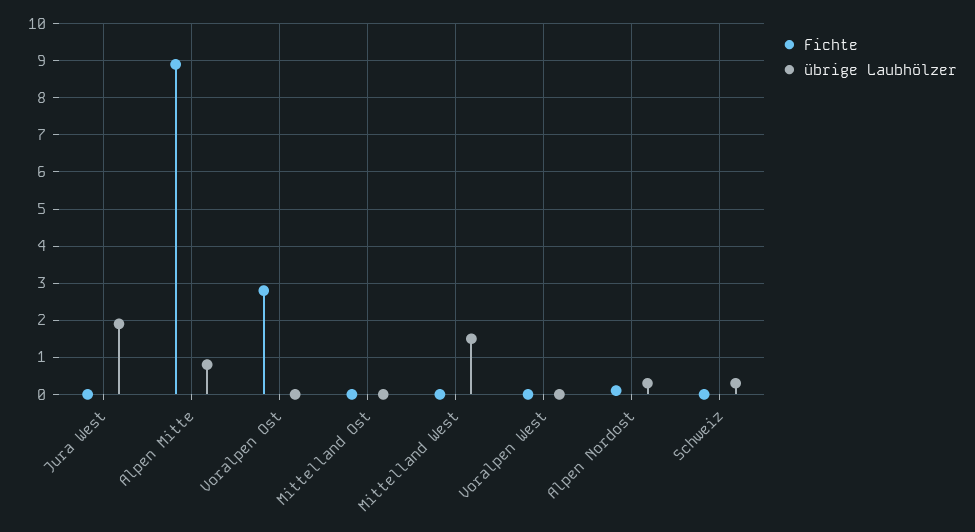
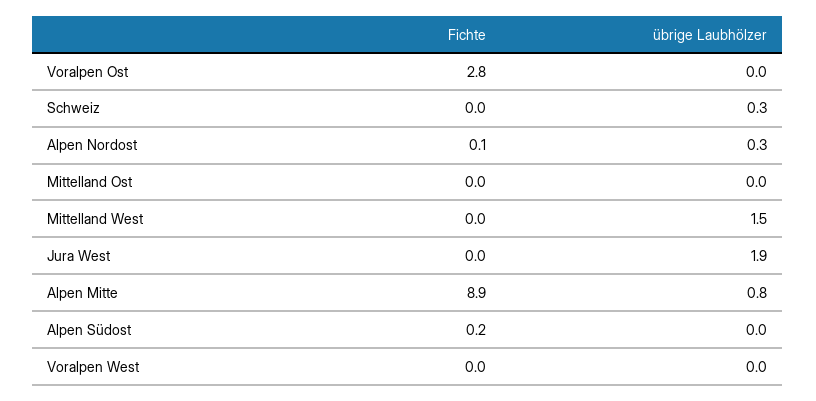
  {
    "Fichte": {
      "Jura West": 0,
      "Alpen Mitte": 8.9,
      "Voralpen Ost": 2.8,
      "Mittelland Ost": 0,
      "Mittelland West": 0,
      "Voralpen West": 0,
      "Alpen Nordost": 0.1,
-     "Schweiz": 0
+     "Schweiz": 0,
+     "Alpen Südost": 0.2
    },
    "übrige Laubhölzer": {
      "Jura West": 1.9,
      "Alpen Mitte": 0.8,
      "Voralpen Ost": 0,
      "Mittelland Ost": 0,
      "Mittelland West": 1.5,
      "Voralpen West": 0,
      "Alpen Nordost": 0.3,
-     "Schweiz": 0.3
+     "Schweiz": 0.3,
+     "Alpen Südost": 0
    }
  }

